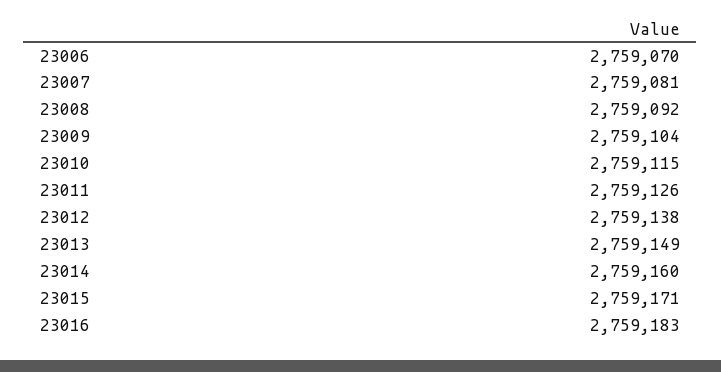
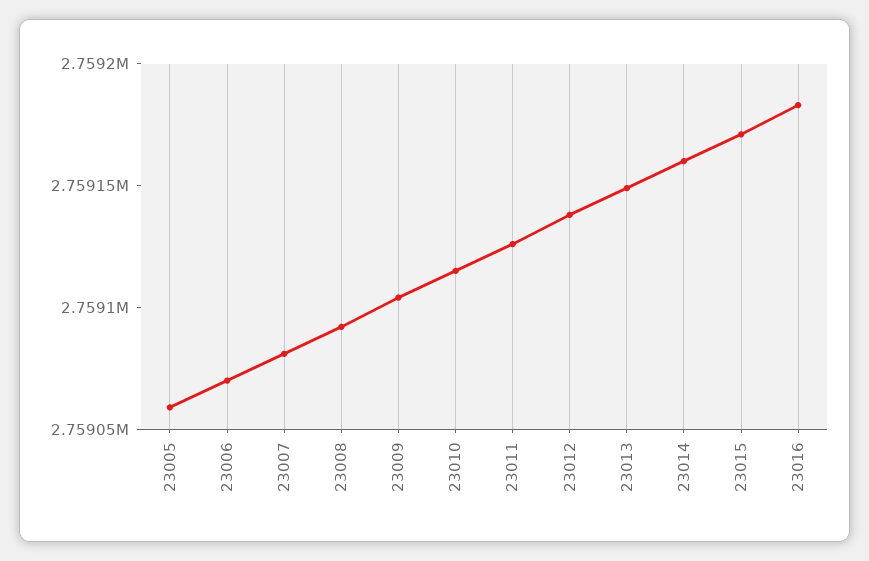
  {
    "23006": 2759070,
    "23007": 2759081,
    "23008": 2759092,
    "23009": 2759104,
    "23010": 2759115,
    "23011": 2759126,
    "23012": 2759138,
    "23013": 2759149,
    "23014": 2759160,
    "23015": 2759171,
-   "23016": 2759183
+   "23016": 2759183,
+   "23005": 2759060
  }

